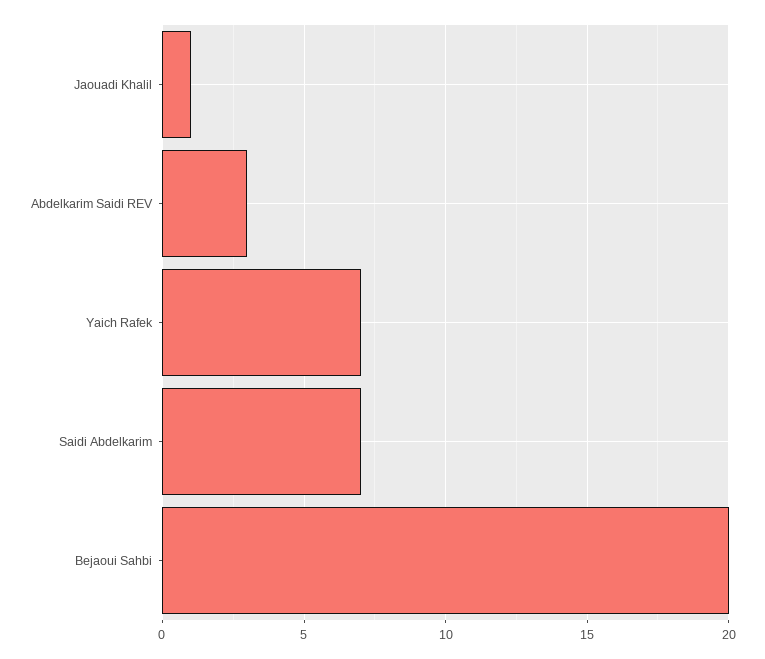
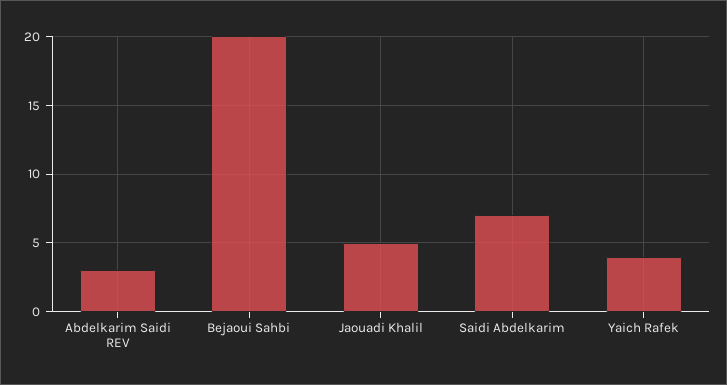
  {
-   "Jaouadi Khalil": 1,
+   "Jaouadi Khalil": 5,
    "Abdelkarim Saidi REV": 3,
-   "Yaich Rafek": 7,
+   "Yaich Rafek": 4,
    "Saidi Abdelkarim": 7,
    "Bejaoui Sahbi": 20
  }

